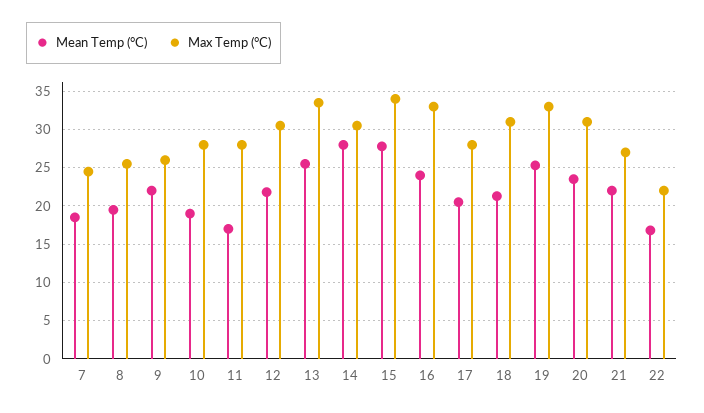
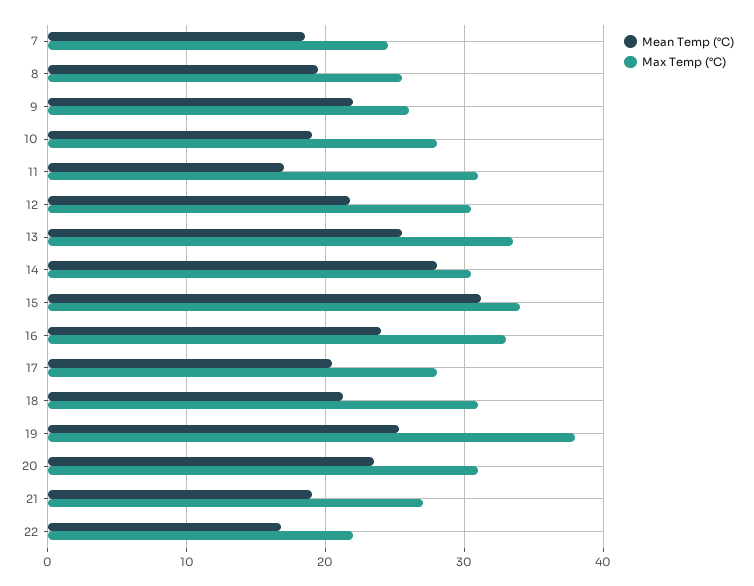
  {
    "Mean Temp (°C)": {
      "7": 19,
      "8": 20,
      "9": 22,
      "10": 19,
      "11": 17,
      "12": 22,
      "13": 26,
      "14": 28,
-     "15": 28,
+     "15": 31,
      "16": 24,
      "17": 21,
      "18": 21,
      "19": 25,
      "20": 24,
-     "21": 22,
+     "21": 19,
      "22": 17
    },
    "Max Temp (°C)": {
      "7": 25,
      "8": 26,
      "9": 26,
      "10": 28,
-     "11": 28,
+     "11": 31,
      "12": 31,
      "13": 34,
      "14": 31,
      "15": 34,
      "16": 33,
      "17": 28,
      "18": 31,
-     "19": 33,
+     "19": 38,
      "20": 31,
      "21": 27,
      "22": 22
    }
  }

